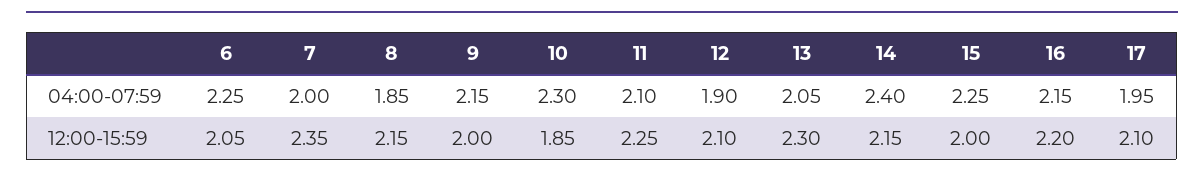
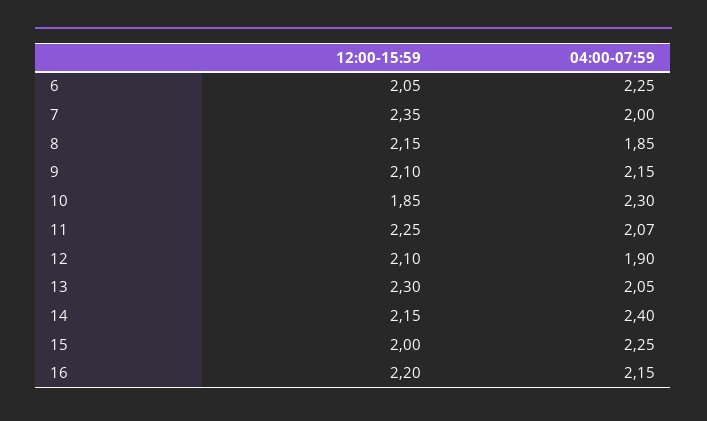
  {
    "6": {
      "04:00-07:59": 2.25,
      "12:00-15:59": 2.05
    },
    "7": {
      "04:00-07:59": 2,
      "12:00-15:59": 2.35
    },
    "8": {
      "04:00-07:59": 1.85,
      "12:00-15:59": 2.15
    },
    "9": {
      "04:00-07:59": 2.15,
-     "12:00-15:59": 2
+     "12:00-15:59": 2.1
    },
    "10": {
      "04:00-07:59": 2.3,
      "12:00-15:59": 1.85
    },
    "11": {
-     "04:00-07:59": 2.1,
+     "04:00-07:59": 2.07,
      "12:00-15:59": 2.25
    },
    "12": {
      "04:00-07:59": 1.9,
      "12:00-15:59": 2.1
    },
    "13": {
      "04:00-07:59": 2.05,
      "12:00-15:59": 2.3
    },
    "14": {
      "04:00-07:59": 2.4,
      "12:00-15:59": 2.15
    },
    "15": {
      "04:00-07:59": 2.25,
      "12:00-15:59": 2
    },
    "16": {
      "04:00-07:59": 2.15,
      "12:00-15:59": 2.2
-   },
+   }
-   "17": {
-     "04:00-07:59": 1.95,
-     "12:00-15:59": 2.1
-   }
  }

